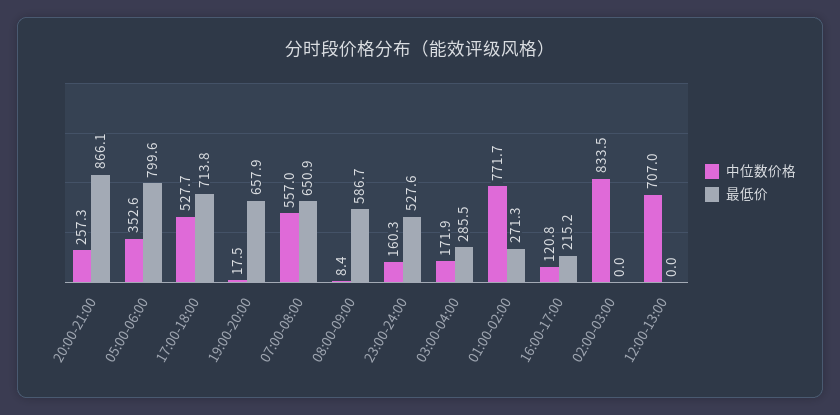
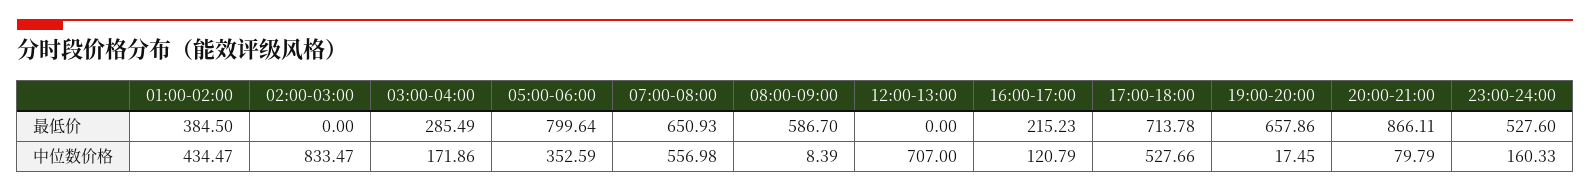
  {
    "中位数价格": {
-     "20:00-21:00": 257.3,
+     "20:00-21:00": 79.79,
      "05:00-06:00": 352.59,
      "17:00-18:00": 527.66,
      "19:00-20:00": 17.45,
      "07:00-08:00": 556.98,
      "08:00-09:00": 8.39,
      "23:00-24:00": 160.33,
      "03:00-04:00": 171.86,
-     "01:00-02:00": 771.7,
+     "01:00-02:00": 434.47,
      "16:00-17:00": 120.79,
      "02:00-03:00": 833.47,
      "12:00-13:00": 707
    },
    "最低价": {
      "20:00-21:00": 866.11,
      "05:00-06:00": 799.64,
      "17:00-18:00": 713.78,
      "19:00-20:00": 657.86,
      "07:00-08:00": 650.93,
      "08:00-09:00": 586.7,
      "23:00-24:00": 527.6,
      "03:00-04:00": 285.49,
-     "01:00-02:00": 271.3,
+     "01:00-02:00": 384.5,
      "16:00-17:00": 215.23,
      "02:00-03:00": 0,
      "12:00-13:00": 0
    }
  }

